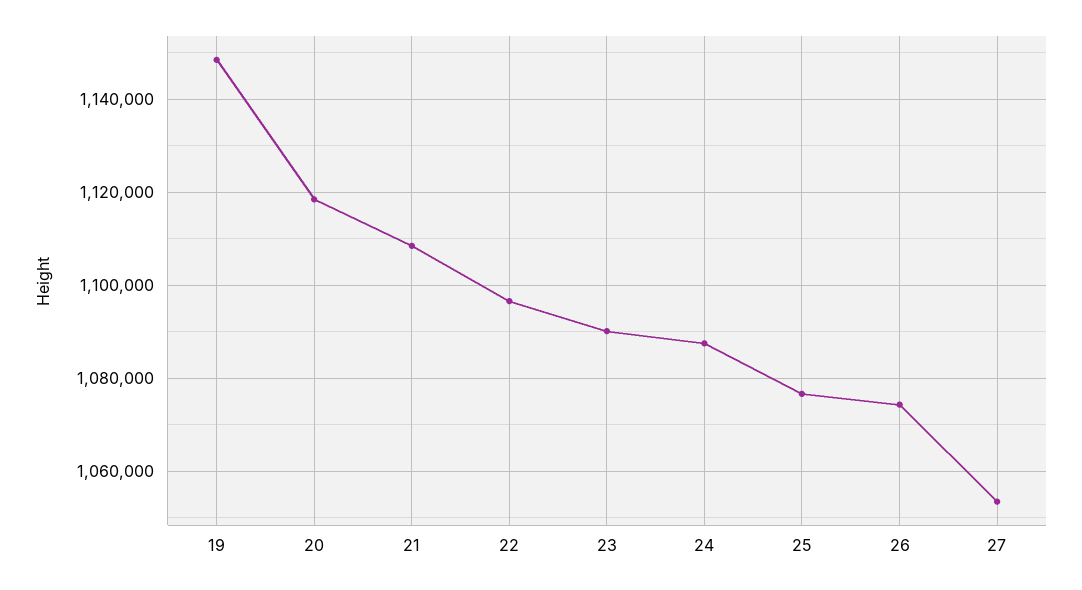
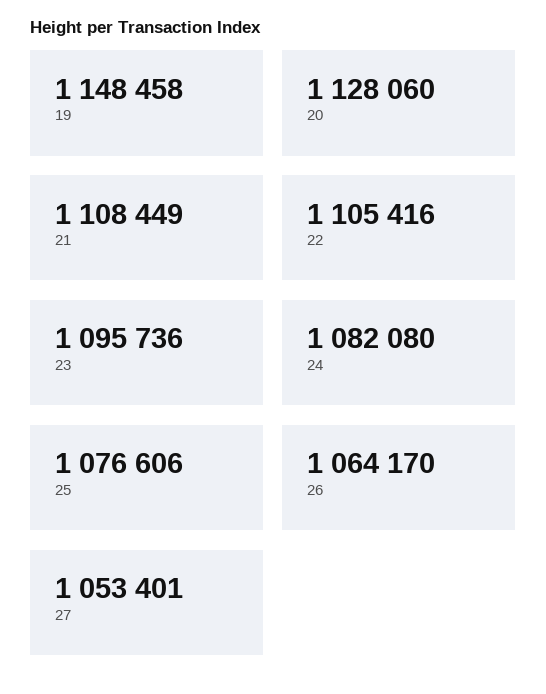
  {
    "19": 1148458,
-   "20": 1118000,
+   "20": 1128060,
    "21": 1108449,
-   "22": 1096000,
+   "22": 1105416,
-   "23": 1090000,
+   "23": 1095736,
-   "24": 1088000,
+   "24": 1082080,
    "25": 1076606,
-   "26": 1074000,
+   "26": 1064170,
    "27": 1053401
  }

